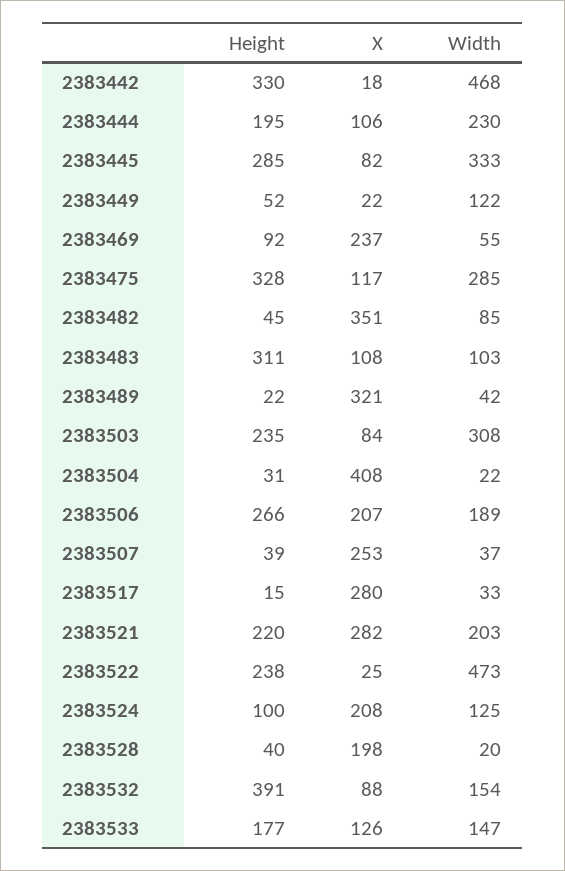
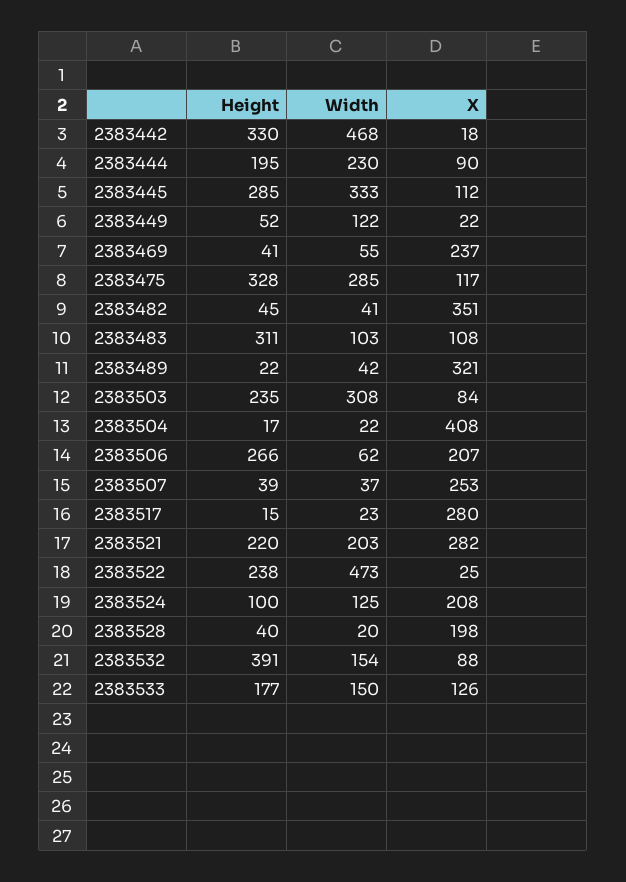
  {
    "Height": {
      "2383442": 330,
      "2383444": 195,
      "2383445": 285,
      "2383449": 52,
-     "2383469": 92,
+     "2383469": 41,
      "2383475": 328,
      "2383482": 45,
      "2383483": 311,
      "2383489": 22,
      "2383503": 235,
-     "2383504": 31,
+     "2383504": 17,
      "2383506": 266,
      "2383507": 39,
      "2383517": 15,
      "2383521": 220,
      "2383522": 238,
      "2383524": 100,
      "2383528": 40,
      "2383532": 391,
      "2383533": 177
    },
    "X": {
      "2383442": 18,
-     "2383444": 106,
+     "2383444": 90,
-     "2383445": 82,
+     "2383445": 112,
      "2383449": 22,
      "2383469": 237,
      "2383475": 117,
      "2383482": 351,
      "2383483": 108,
      "2383489": 321,
      "2383503": 84,
      "2383504": 408,
      "2383506": 207,
      "2383507": 253,
      "2383517": 280,
      "2383521": 282,
      "2383522": 25,
      "2383524": 208,
      "2383528": 198,
      "2383532": 88,
      "2383533": 126
    },
    "Width": {
      "2383442": 468,
      "2383444": 230,
      "2383445": 333,
      "2383449": 122,
      "2383469": 55,
      "2383475": 285,
-     "2383482": 85,
+     "2383482": 41,
      "2383483": 103,
      "2383489": 42,
      "2383503": 308,
      "2383504": 22,
-     "2383506": 189,
+     "2383506": 62,
      "2383507": 37,
-     "2383517": 33,
+     "2383517": 23,
      "2383521": 203,
      "2383522": 473,
      "2383524": 125,
      "2383528": 20,
      "2383532": 154,
-     "2383533": 147
+     "2383533": 150
    }
  }

